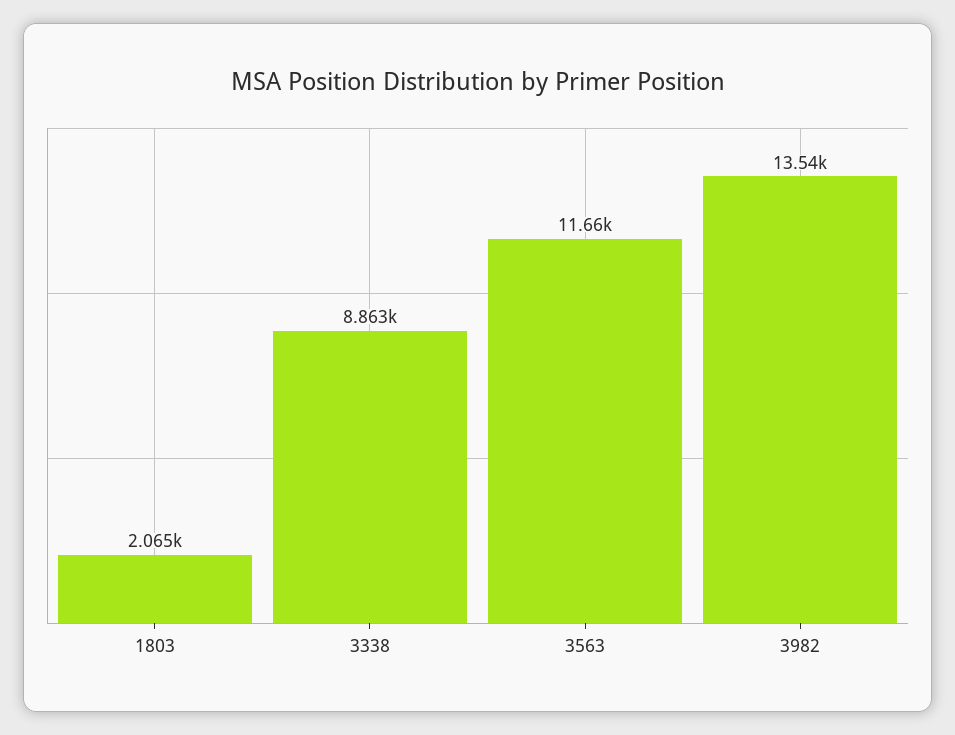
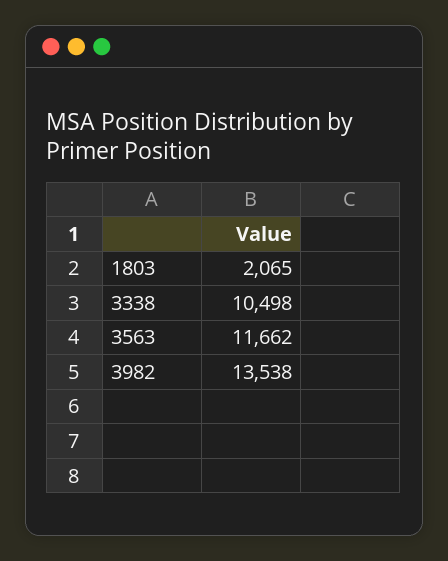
  {
    "1803": 2065,
-   "3338": 8863,
+   "3338": 10498,
    "3563": 11662,
    "3982": 13538
  }

